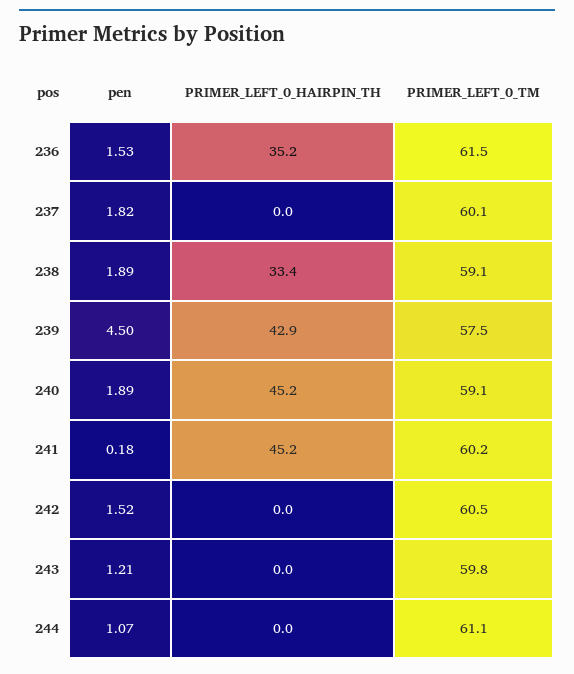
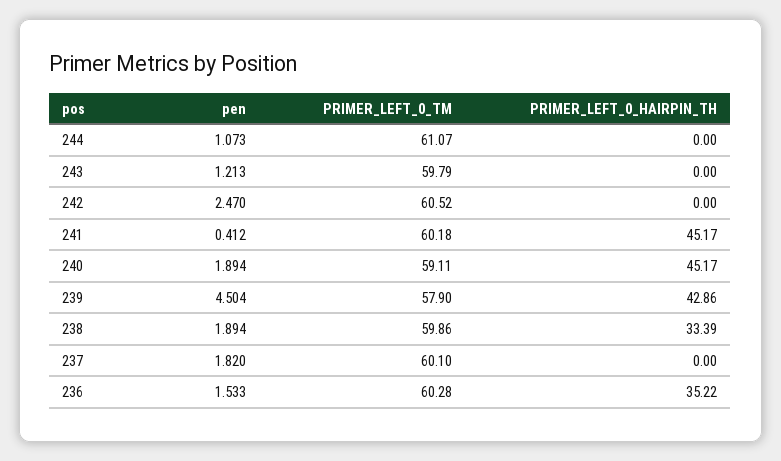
  {
    "pen": {
      "236": 1.533,
      "237": 1.82,
      "238": 1.894,
      "239": 4.504,
      "240": 1.894,
-     "241": 0.18,
+     "241": 0.412,
-     "242": 1.52,
+     "242": 2.47,
      "243": 1.213,
      "244": 1.073
    },
    "PRIMER_LEFT_0_HAIRPIN_TH": {
      "236": 35.22,
      "237": 0,
      "238": 33.39,
      "239": 42.86,
      "240": 45.17,
      "241": 45.17,
      "242": 0,
      "243": 0,
      "244": 0
    },
    "PRIMER_LEFT_0_TM": {
-     "236": 61.5,
+     "236": 60.28,
      "237": 60.1,
-     "238": 59.1,
+     "238": 59.86,
-     "239": 57.5,
+     "239": 57.9,
      "240": 59.11,
      "241": 60.18,
      "242": 60.52,
      "243": 59.79,
      "244": 61.07
    }
  }

